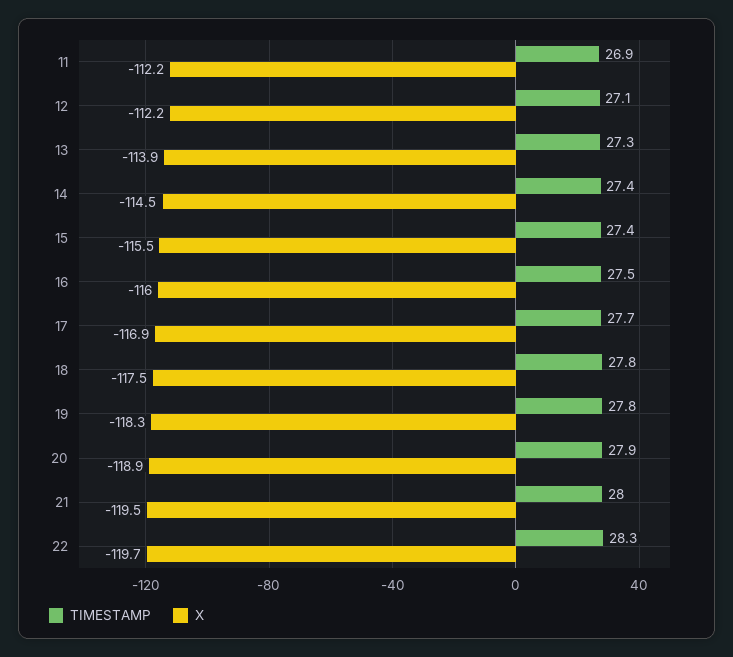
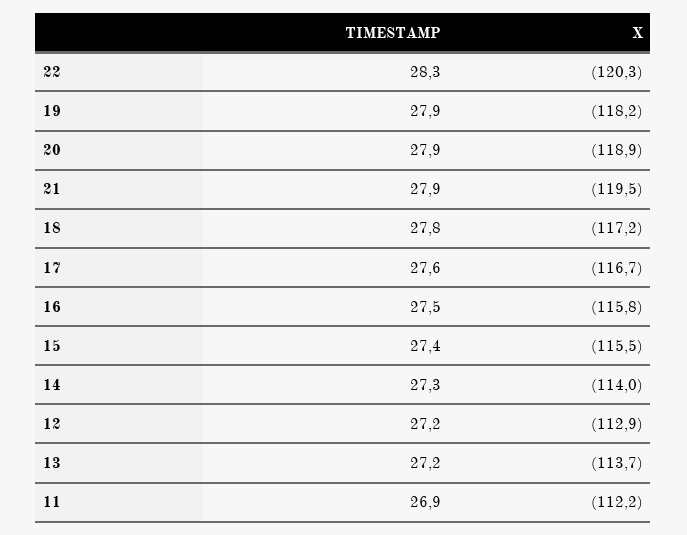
  {
    "TIMESTAMP": {
      "11": 26.9,
-     "12": 27.1,
+     "12": 27.2,
-     "13": 27.3,
+     "13": 27.2,
-     "14": 27.4,
+     "14": 27.3,
      "15": 27.4,
      "16": 27.5,
-     "17": 27.7,
+     "17": 27.6,
      "18": 27.8,
-     "19": 27.8,
+     "19": 27.9,
      "20": 27.9,
-     "21": 28,
+     "21": 27.9,
      "22": 28.3
    },
    "X": {
      "11": -112.2,
-     "12": -112.2,
+     "12": -112.9,
-     "13": -113.9,
+     "13": -113.7,
-     "14": -114.5,
+     "14": -114,
      "15": -115.5,
-     "16": -116,
+     "16": -115.8,
-     "17": -116.9,
+     "17": -116.7,
-     "18": -117.5,
+     "18": -117.2,
-     "19": -118.3,
+     "19": -118.2,
      "20": -118.9,
      "21": -119.5,
-     "22": -119.7
+     "22": -120.3
    }
  }

